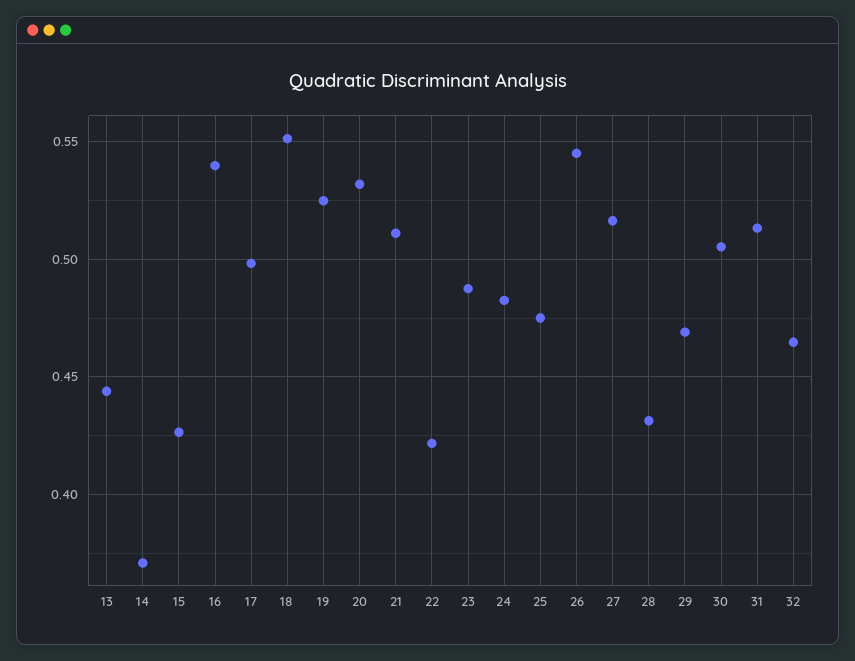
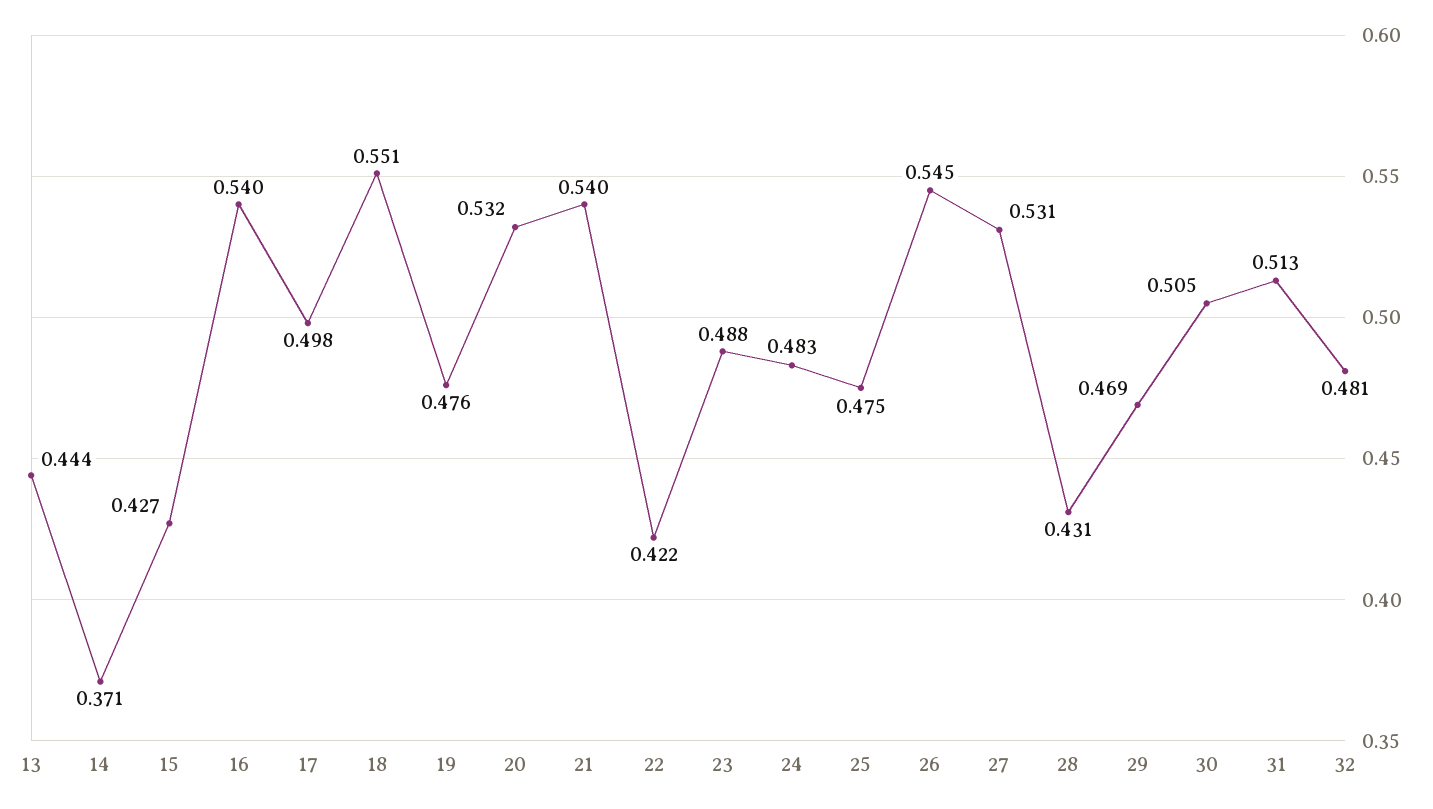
  {
    "13": 0.444,
    "14": 0.371,
    "15": 0.427,
    "16": 0.54,
    "17": 0.498,
    "18": 0.551,
-   "19": 0.525,
+   "19": 0.476,
    "20": 0.532,
-   "21": 0.51,
+   "21": 0.54,
    "22": 0.422,
    "23": 0.488,
    "24": 0.483,
    "25": 0.475,
    "26": 0.545,
-   "27": 0.515,
+   "27": 0.531,
    "28": 0.431,
    "29": 0.469,
    "30": 0.505,
    "31": 0.513,
-   "32": 0.465
+   "32": 0.481
  }

